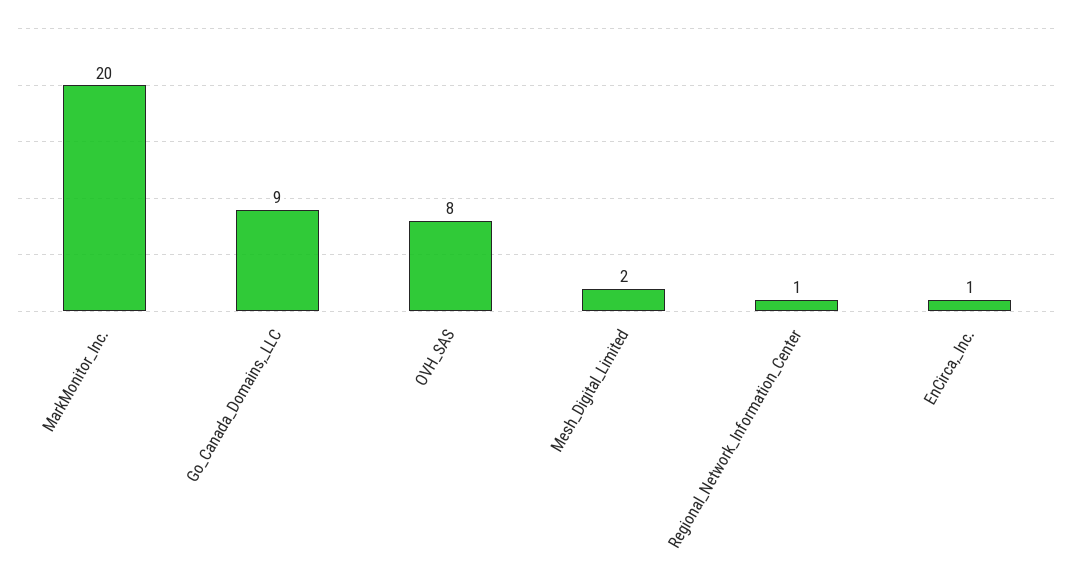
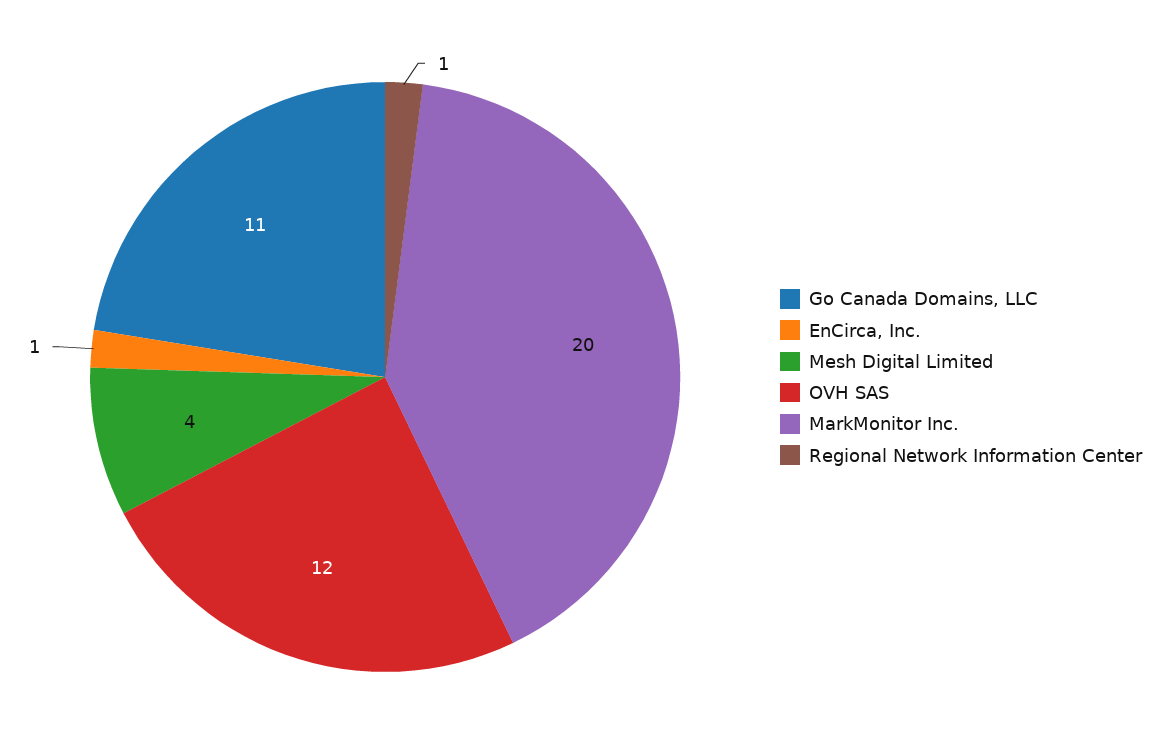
  {
    "MarkMonitor_Inc.": 20,
-   "Go_Canada_Domains,_LLC": 9,
+   "Go_Canada_Domains,_LLC": 11,
-   "OVH_SAS": 8,
+   "OVH_SAS": 12,
-   "Mesh_Digital_Limited": 2,
+   "Mesh_Digital_Limited": 4,
    "Regional_Network_Information_Center": 1,
    "EnCirca,_Inc.": 1
  }

